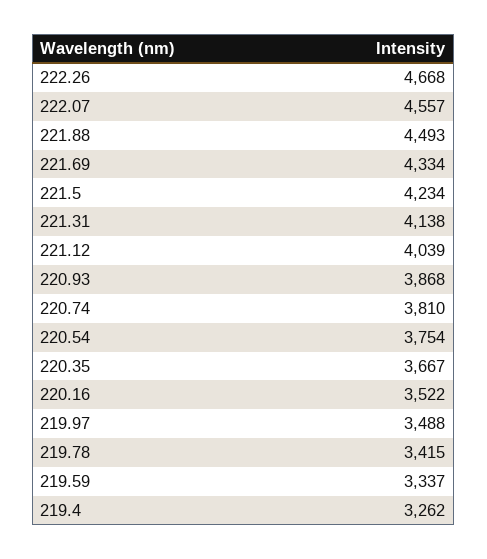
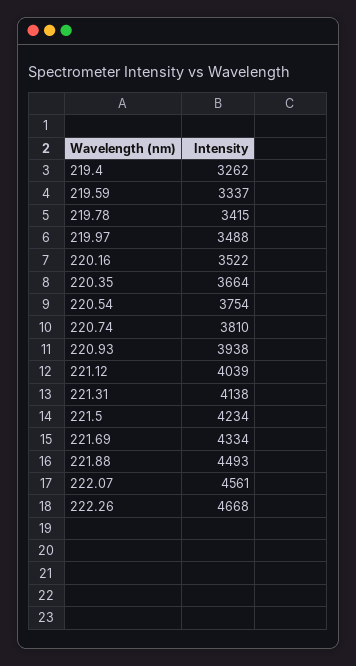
  {
    "222.26": 4668,
-   "222.07": 4557,
+   "222.07": 4561,
    "221.88": 4493,
    "221.69": 4334,
    "221.5": 4234,
    "221.31": 4138,
    "221.12": 4039,
-   "220.93": 3868,
+   "220.93": 3938,
    "220.74": 3810,
    "220.54": 3754,
-   "220.35": 3667,
+   "220.35": 3664,
    "220.16": 3522,
    "219.97": 3488,
    "219.78": 3415,
    "219.59": 3337,
    "219.4": 3262
  }

